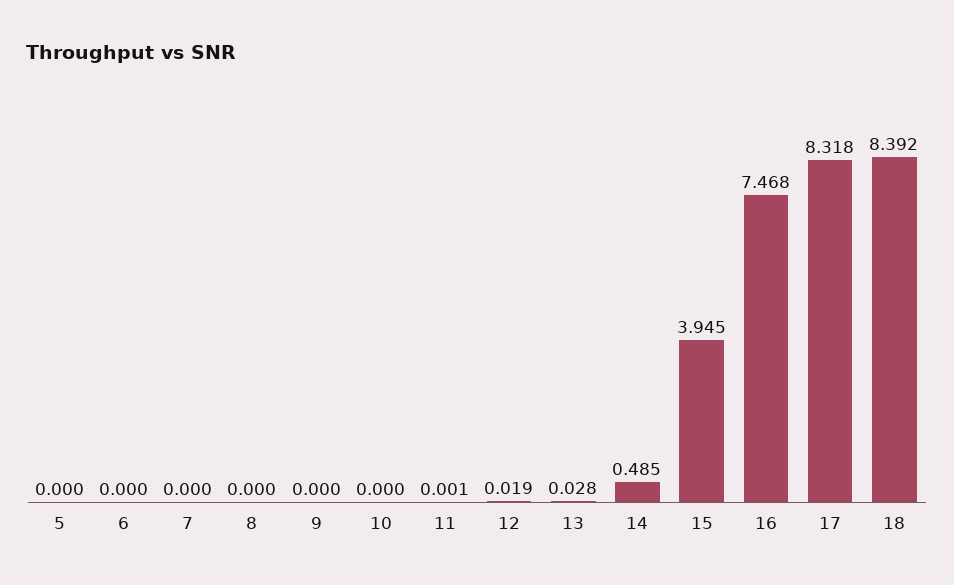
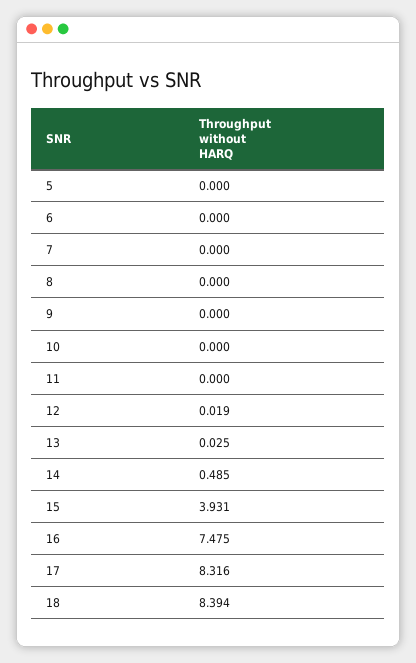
  {
    "5": 0,
    "6": 0,
    "7": 0,
    "8": 0,
    "9": 0,
    "10": 0,
-   "11": 0.001,
+   "11": 0,
    "12": 0.019,
-   "13": 0.028,
+   "13": 0.025,
    "14": 0.485,
-   "15": 3.945,
+   "15": 3.931,
-   "16": 7.468,
+   "16": 7.475,
-   "17": 8.318,
+   "17": 8.316,
-   "18": 8.392
+   "18": 8.394
  }

